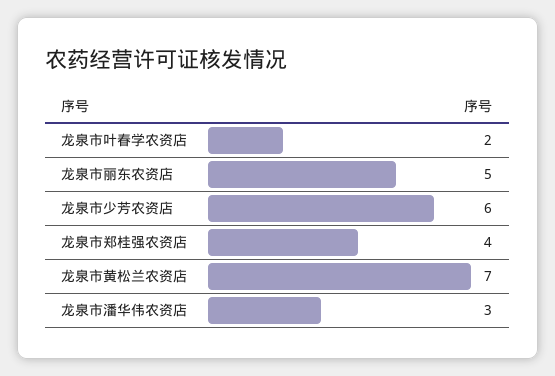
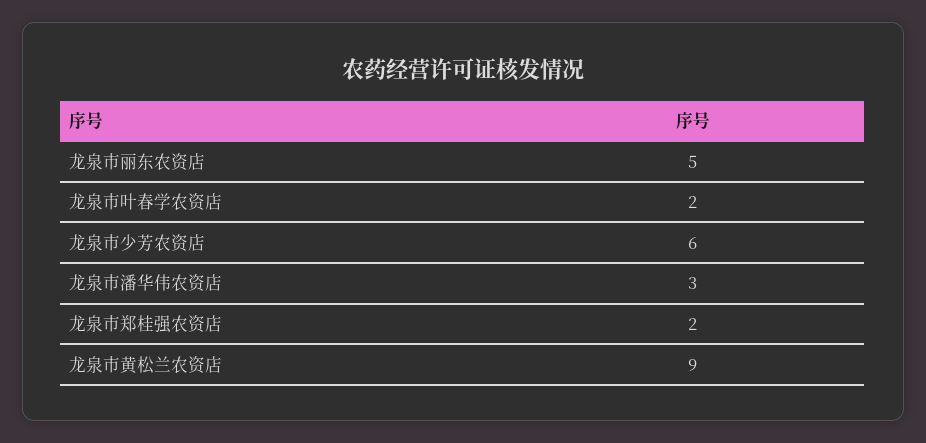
  {
    "龙泉市叶春学农资店": 2,
    "龙泉市丽东农资店": 5,
    "龙泉市少芳农资店": 6,
-   "龙泉市郑桂强农资店": 4,
+   "龙泉市郑桂强农资店": 2,
-   "龙泉市黄松兰农资店": 7,
+   "龙泉市黄松兰农资店": 9,
    "龙泉市潘华伟农资店": 3
  }

